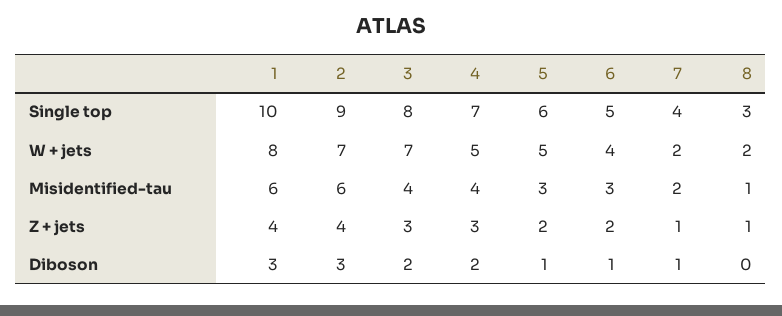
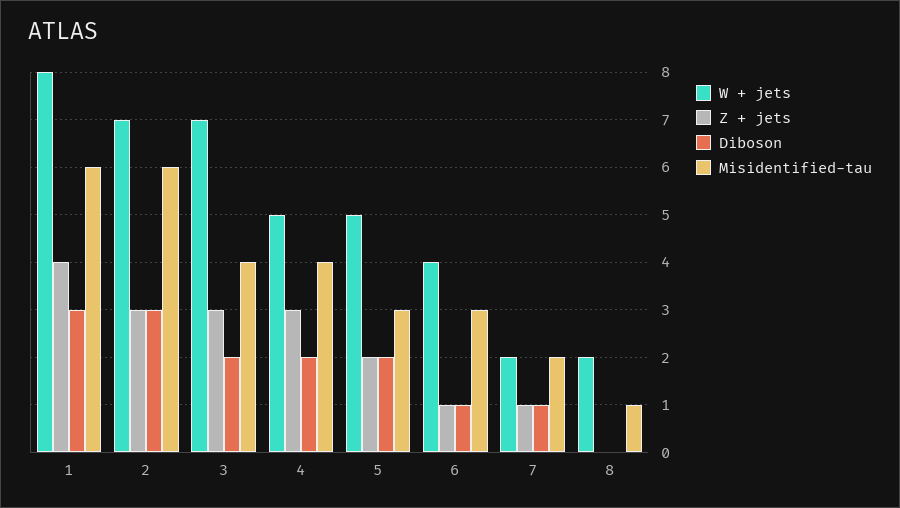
  {
-   "Single top": {
-     "1": 10,
-     "2": 9,
-     "3": 8,
-     "4": 7,
-     "5": 6,
-     "6": 5,
-     "7": 4,
-     "8": 3
-   },
    "W + jets": {
      "1": 8,
      "2": 7,
      "3": 7,
      "4": 5,
      "5": 5,
      "6": 4,
      "7": 2,
      "8": 2
    },
    "Misidentified-tau": {
      "1": 6,
      "2": 6,
      "3": 4,
      "4": 4,
      "5": 3,
      "6": 3,
      "7": 2,
      "8": 1
    },
    "Z + jets": {
      "1": 4,
-     "2": 4,
+     "2": 3,
      "3": 3,
      "4": 3,
      "5": 2,
-     "6": 2,
+     "6": 1,
      "7": 1,
-     "8": 1
+     "8": 0
    },
    "Diboson": {
      "1": 3,
      "2": 3,
      "3": 2,
      "4": 2,
-     "5": 1,
+     "5": 2,
      "6": 1,
      "7": 1,
      "8": 0
    }
  }

